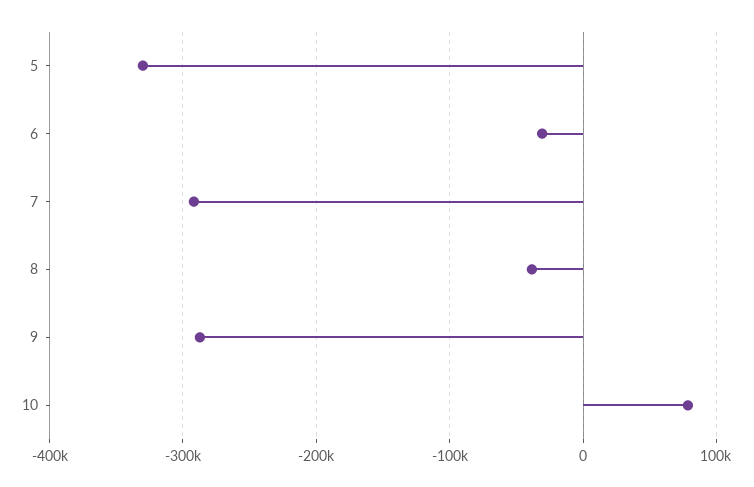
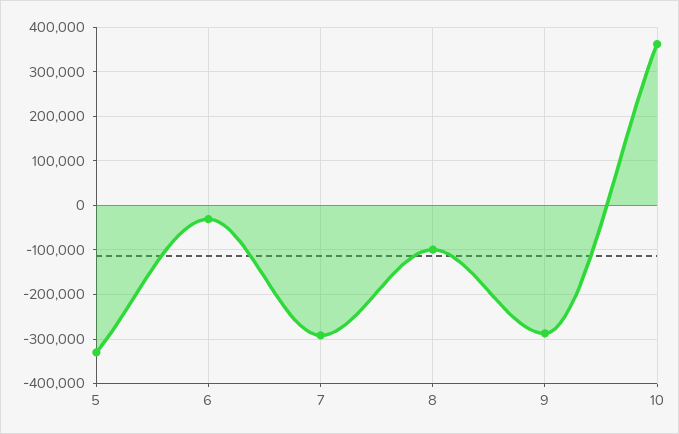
  {
    "5": -330000,
    "6": -30000,
    "7": -290000,
-   "8": -40000,
+   "8": -100000,
    "9": -290000,
-   "10": 80000
+   "10": 360000
  }

